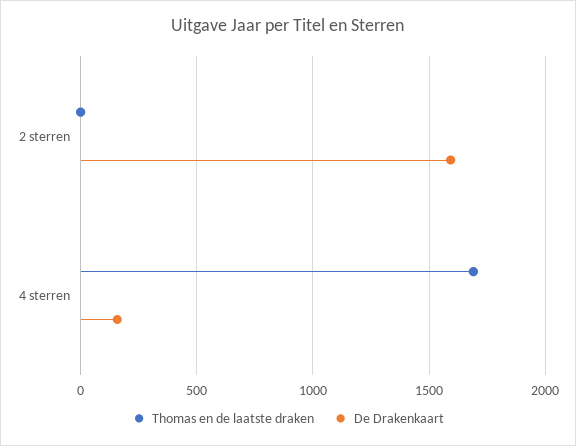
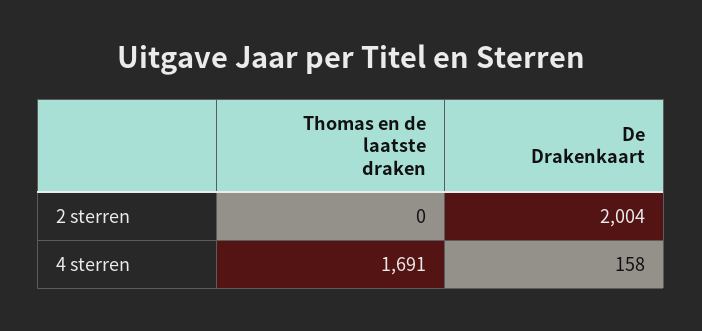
  {
    "Thomas en de laatste draken": {
      "2 sterren": 0,
      "4 sterren": 1691
    },
    "De Drakenkaart": {
-     "2 sterren": 1600,
+     "2 sterren": 2004,
      "4 sterren": 158
    }
  }

